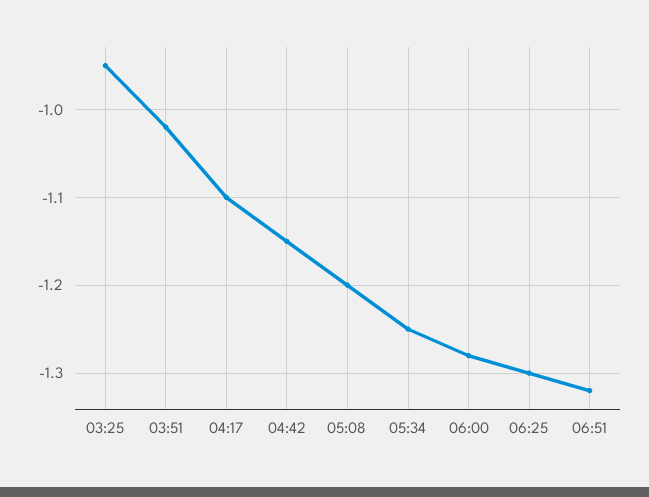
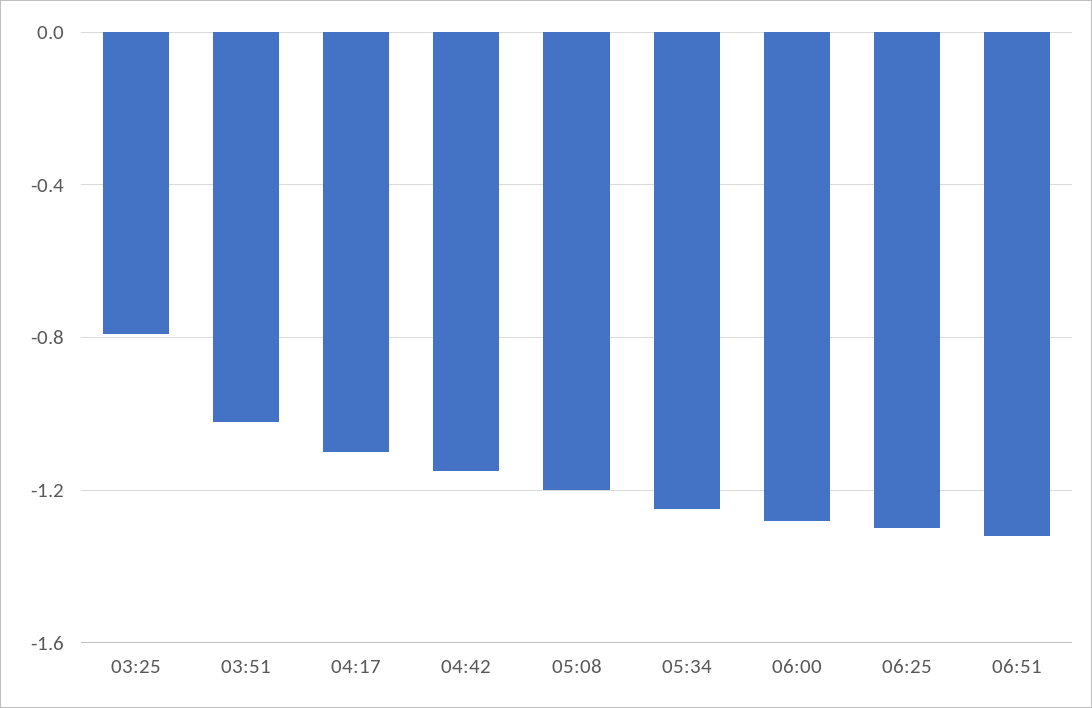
  {
-   "03:25": -0.95,
+   "03:25": -0.8,
    "03:51": -1.02,
    "04:17": -1.1,
    "04:42": -1.15,
    "05:08": -1.2,
    "05:34": -1.25,
    "06:00": -1.28,
    "06:25": -1.3,
    "06:51": -1.32
  }

